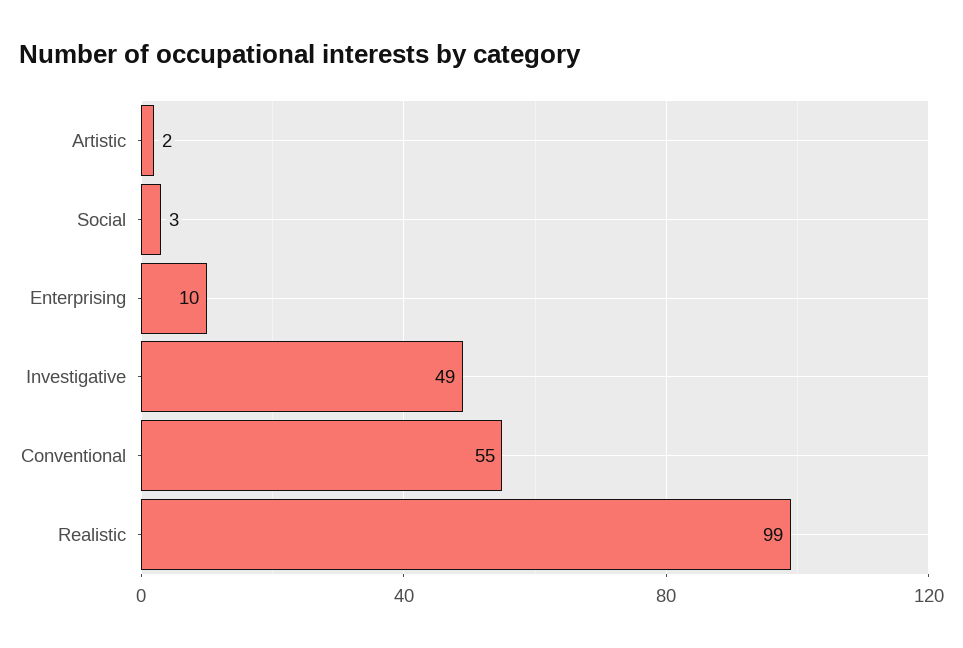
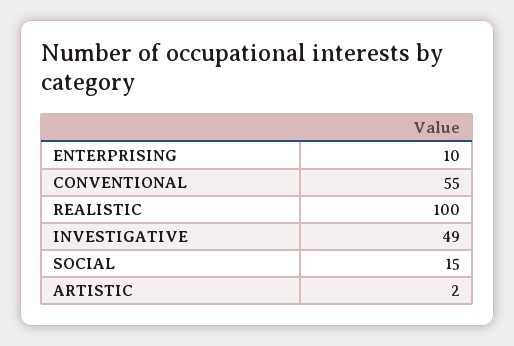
  {
    "Artistic": 2,
-   "Social": 3,
+   "Social": 15,
    "Enterprising": 10,
    "Investigative": 49,
    "Conventional": 55,
-   "Realistic": 99
+   "Realistic": 100
  }

